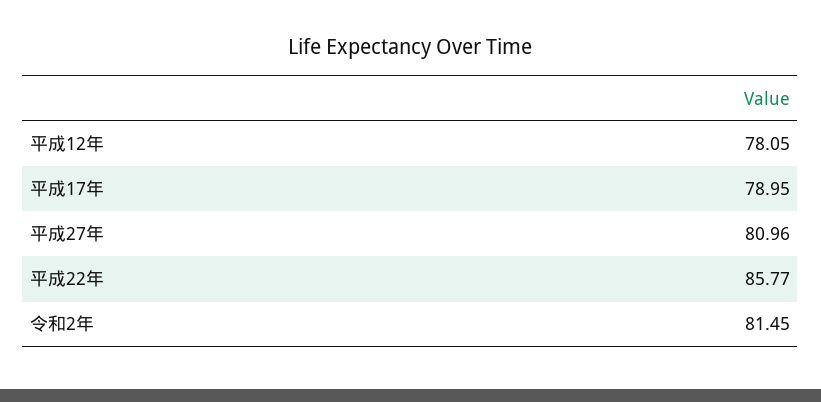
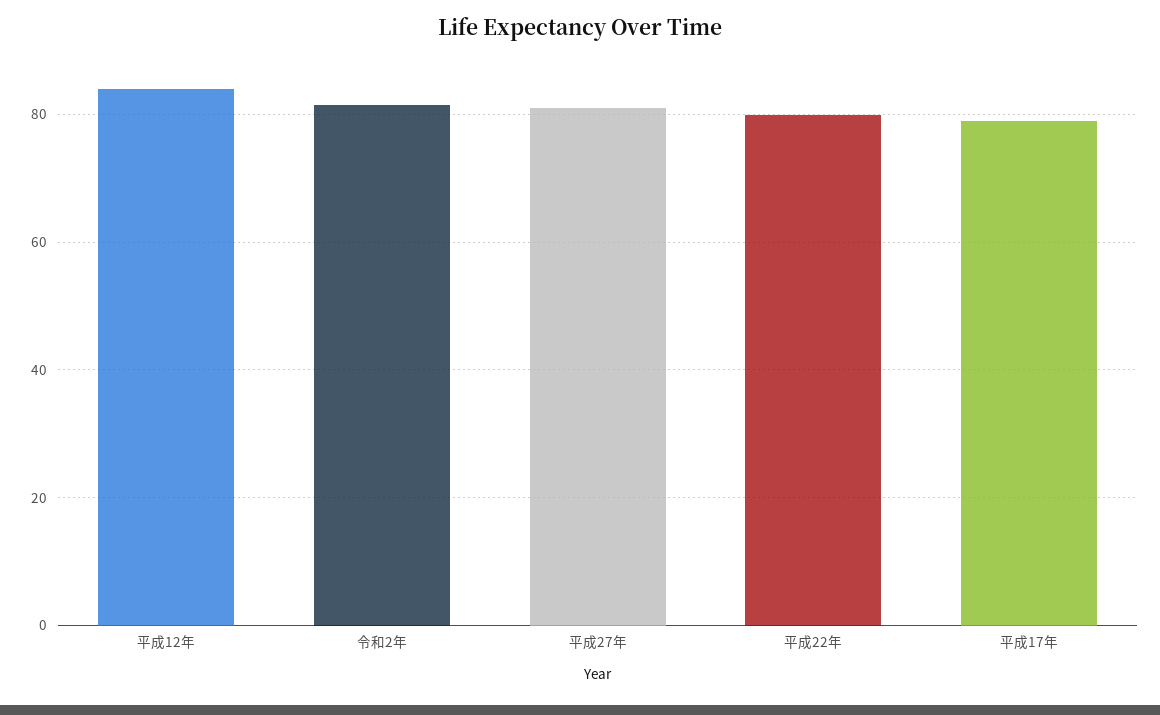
  {
-   "平成12年": 78.05,
+   "平成12年": 84,
    "平成17年": 78.95,
    "平成27年": 80.96,
-   "平成22年": 85.77,
+   "平成22年": 80,
    "令和2年": 81.45
  }

